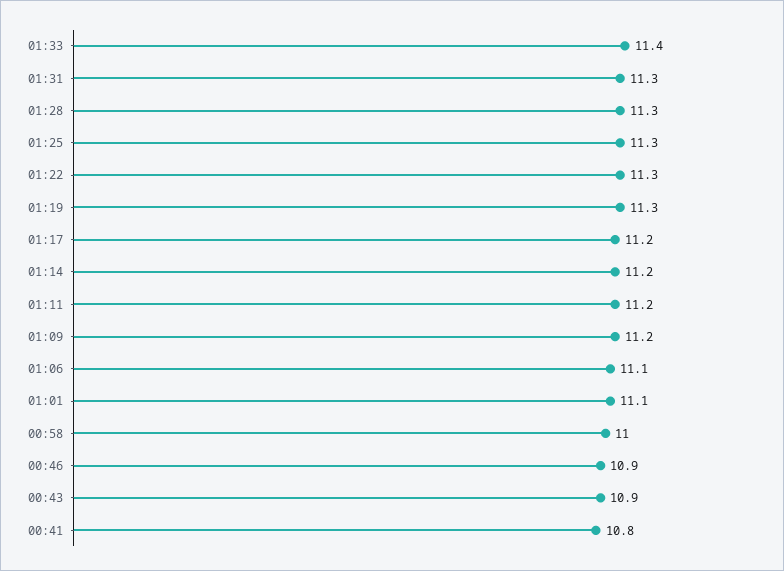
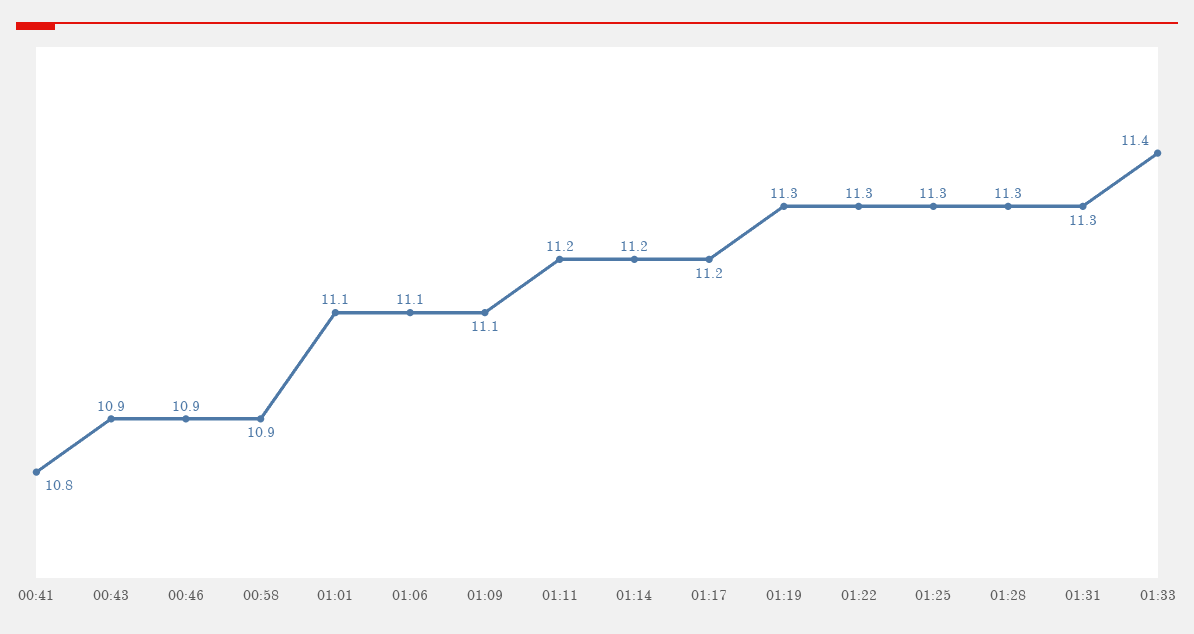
  {
    "01:33": 11.4,
    "01:31": 11.3,
    "01:28": 11.3,
    "01:25": 11.3,
    "01:22": 11.3,
    "01:19": 11.3,
    "01:17": 11.2,
    "01:14": 11.2,
    "01:11": 11.2,
-   "01:09": 11.2,
+   "01:09": 11.1,
    "01:06": 11.1,
    "01:01": 11.1,
-   "00:58": 11,
+   "00:58": 10.9,
    "00:46": 10.9,
    "00:43": 10.9,
    "00:41": 10.8
  }

